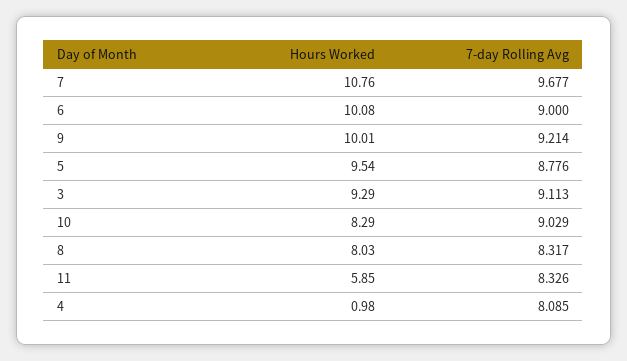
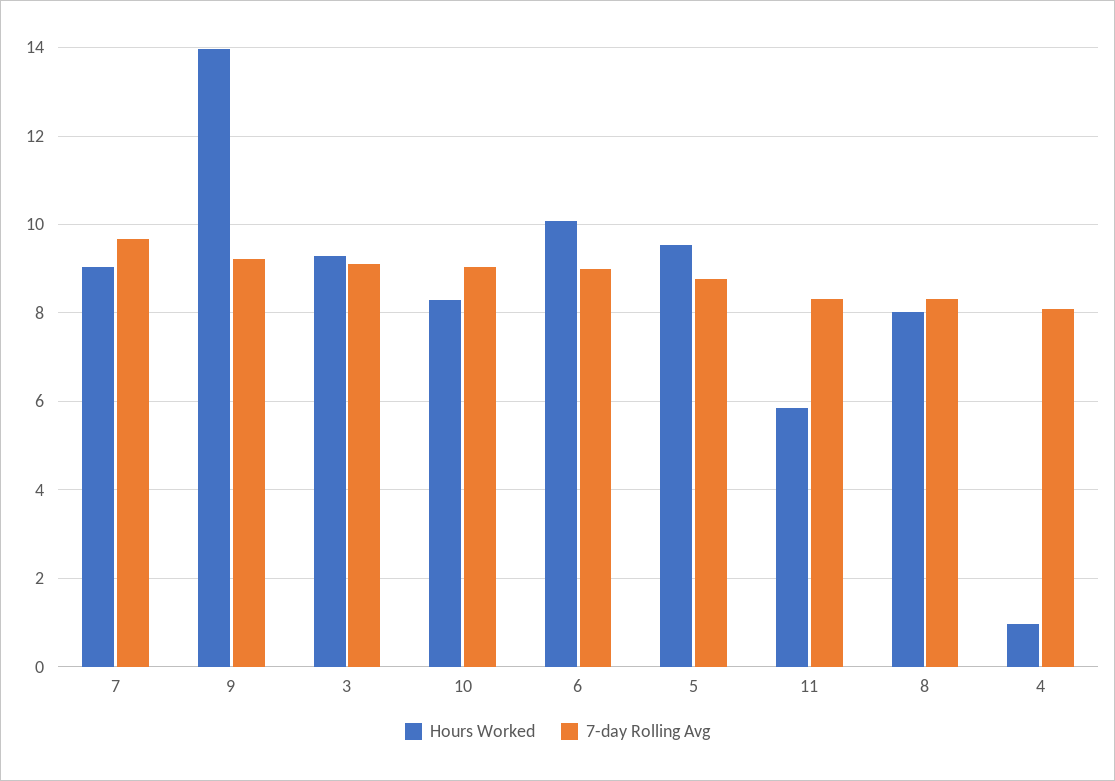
  {
    "Hours Worked": {
-     "7": 10.76,
+     "7": 9,
      "6": 10.08,
-     "9": 10.01,
+     "9": 14,
      "5": 9.54,
      "3": 9.29,
      "10": 8.29,
      "8": 8.03,
      "11": 5.85,
      "4": 0.98
    },
    "7-day Rolling Avg": {
      "7": 9.677,
      "6": 9,
      "9": 9.214,
      "5": 8.776,
      "3": 9.113,
      "10": 9.029,
      "8": 8.317,
      "11": 8.326,
      "4": 8.085
    }
  }

